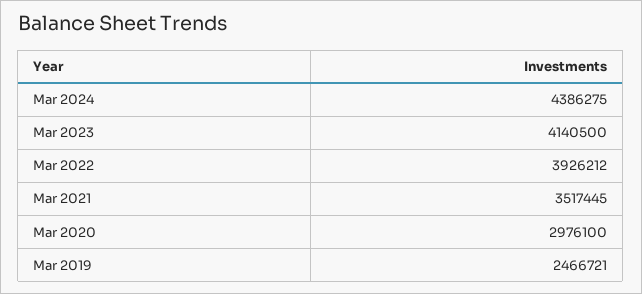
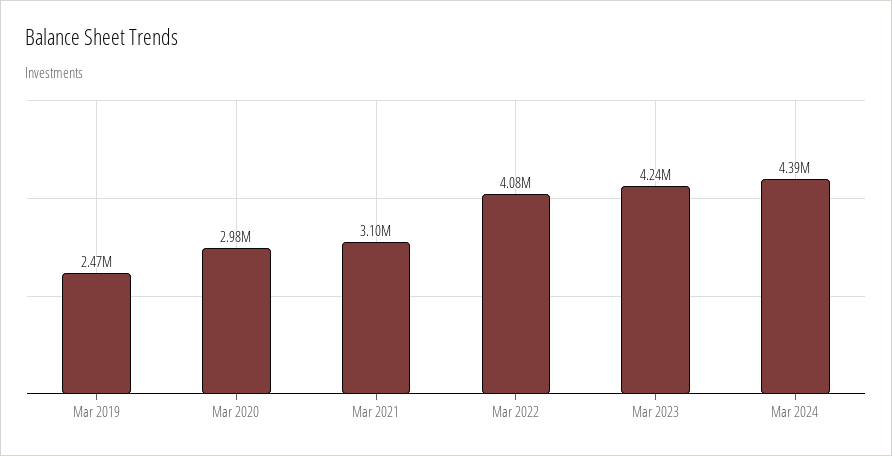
  {
    "Mar 2024": 4386275,
-   "Mar 2023": 4140500,
+   "Mar 2023": 4240000,
-   "Mar 2022": 3926212,
+   "Mar 2022": 4080000,
-   "Mar 2021": 3517445,
+   "Mar 2021": 3100000,
    "Mar 2020": 2976100,
    "Mar 2019": 2466721
  }

